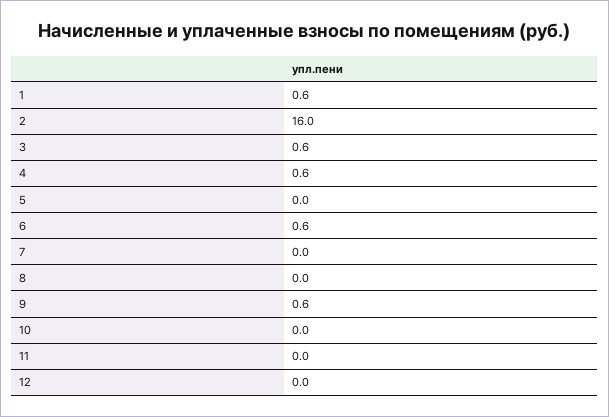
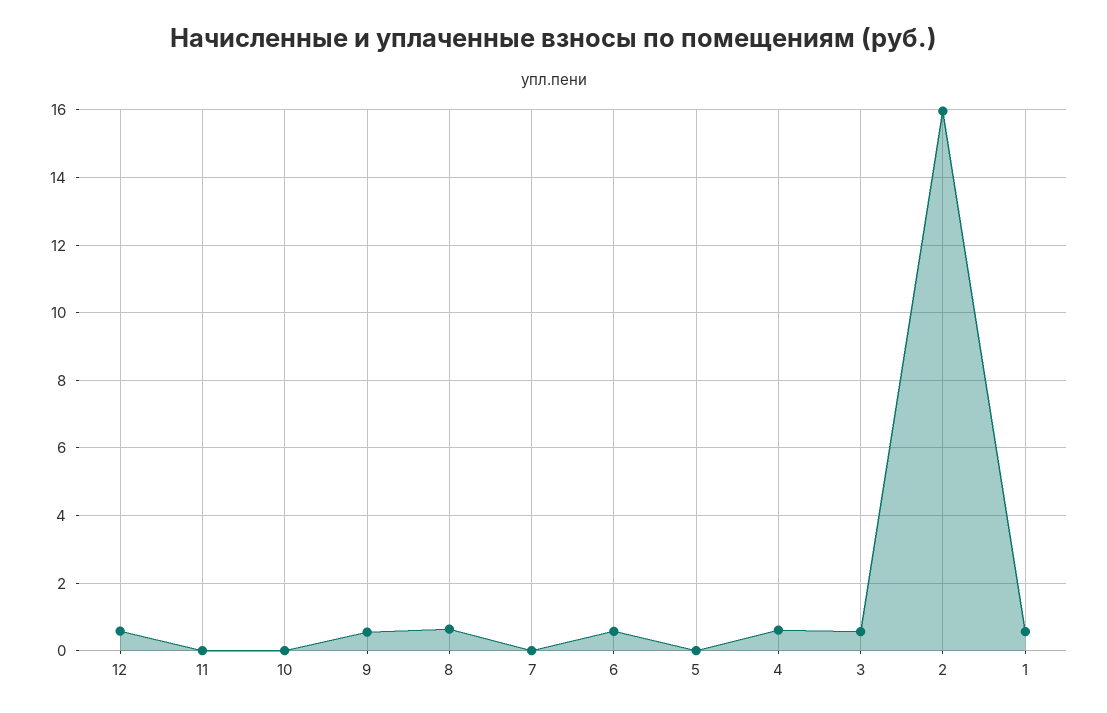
  {
    "1": 0.6,
    "2": 16,
    "3": 0.6,
    "4": 0.6,
    "5": 0,
    "6": 0.6,
    "7": 0,
-   "8": 0,
+   "8": 0.6,
    "9": 0.6,
    "10": 0,
    "11": 0,
-   "12": 0
+   "12": 0.6
  }

